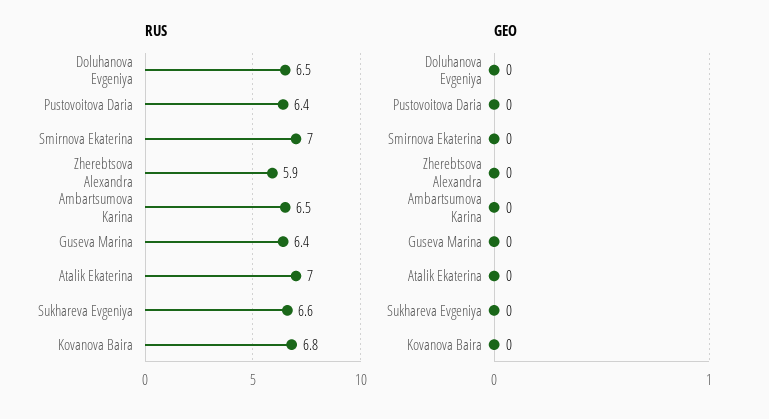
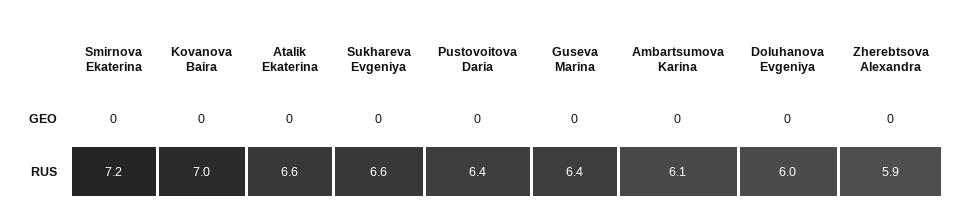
  {
    "RUS": {
-     "Doluhanova Evgeniya": 6.5,
+     "Doluhanova Evgeniya": 6,
      "Pustovoitova Daria": 6.4,
-     "Smirnova Ekaterina": 7,
+     "Smirnova Ekaterina": 7.2,
      "Zherebtsova Alexandra": 5.9,
-     "Ambartsumova Karina": 6.5,
+     "Ambartsumova Karina": 6.1,
      "Guseva Marina": 6.4,
-     "Atalik Ekaterina": 7,
+     "Atalik Ekaterina": 6.6,
      "Sukhareva Evgeniya": 6.6,
-     "Kovanova Baira": 6.8
+     "Kovanova Baira": 7
    },
    "GEO": {
      "Doluhanova Evgeniya": 0,
      "Pustovoitova Daria": 0,
      "Smirnova Ekaterina": 0,
      "Zherebtsova Alexandra": 0,
      "Ambartsumova Karina": 0,
      "Guseva Marina": 0,
      "Atalik Ekaterina": 0,
      "Sukhareva Evgeniya": 0,
      "Kovanova Baira": 0
    }
  }

